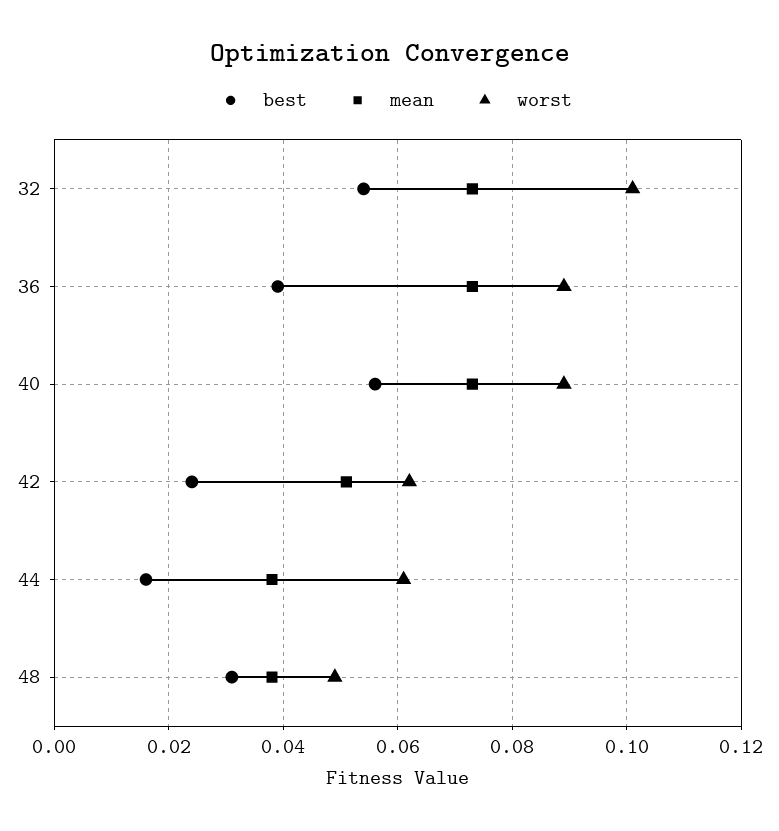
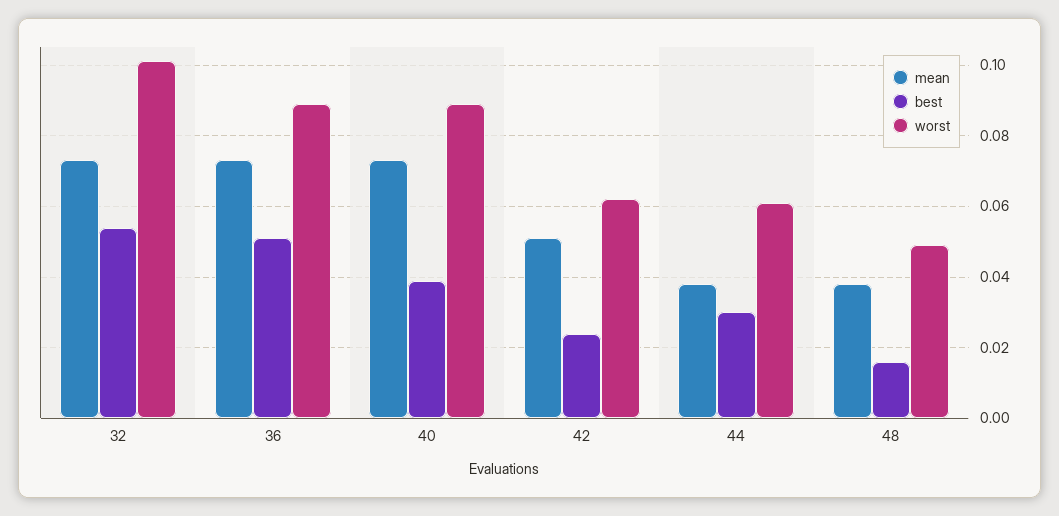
  {
    "best": {
      "32": 0.055,
-     "36": 0.04,
+     "36": 0.05,
-     "40": 0.055,
+     "40": 0.04,
      "42": 0.025,
-     "44": 0.015,
+     "44": 0.03,
-     "48": 0.03
+     "48": 0.015
    },
    "mean": {
      "32": 0.075,
      "36": 0.075,
      "40": 0.075,
      "42": 0.05,
      "44": 0.04,
      "48": 0.04
    },
    "worst": {
      "32": 0.1,
      "36": 0.09,
      "40": 0.09,
      "42": 0.06,
      "44": 0.06,
      "48": 0.05
    }
  }

